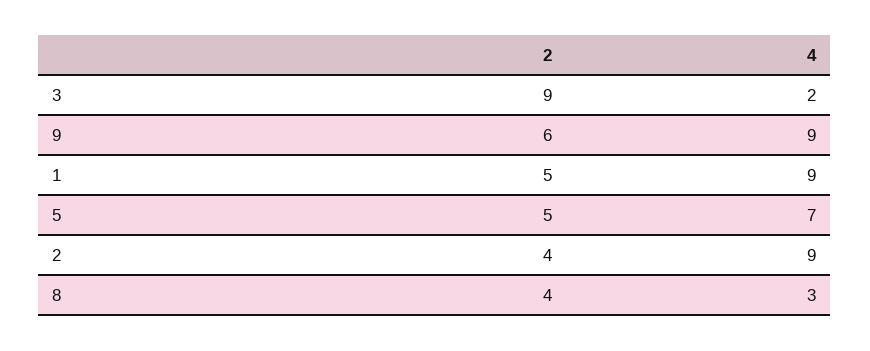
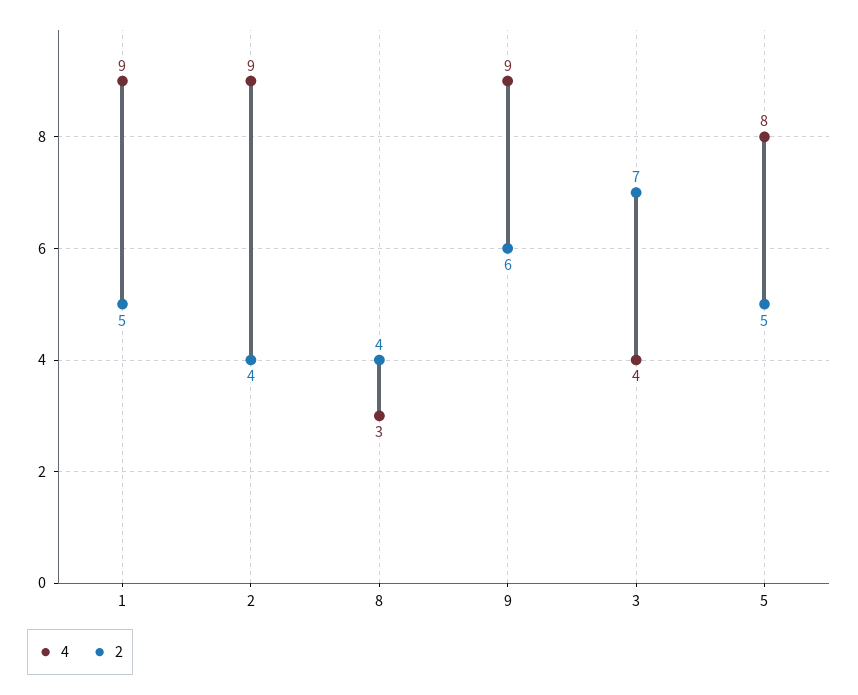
  {
    "2": {
-     "3": 9,
+     "3": 7,
      "9": 6,
      "1": 5,
      "5": 5,
      "2": 4,
      "8": 4
    },
    "4": {
-     "3": 2,
+     "3": 4,
      "9": 9,
      "1": 9,
-     "5": 7,
+     "5": 8,
      "2": 9,
      "8": 3
    }
  }

